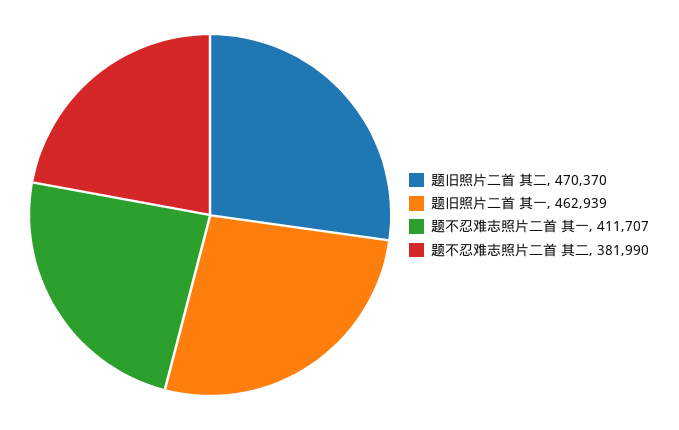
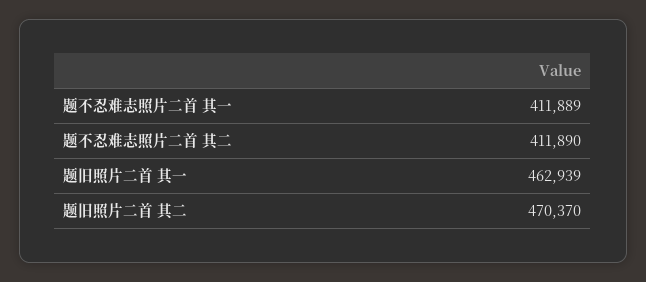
  {
    "题旧照片二首 其二": 470370,
    "题旧照片二首 其一": 462939,
-   "题不忍难志照片二首 其一": 411707,
+   "题不忍难志照片二首 其一": 411889,
-   "题不忍难志照片二首 其二": 381990
+   "题不忍难志照片二首 其二": 411890
  }

